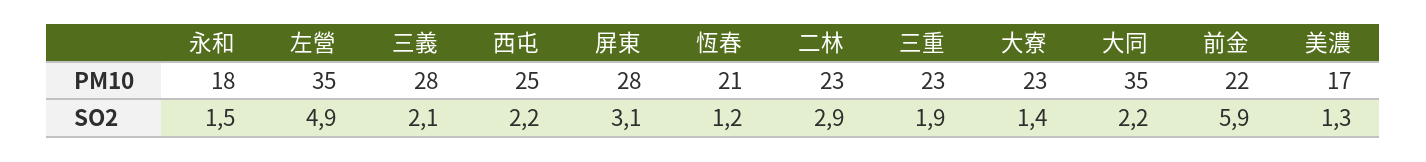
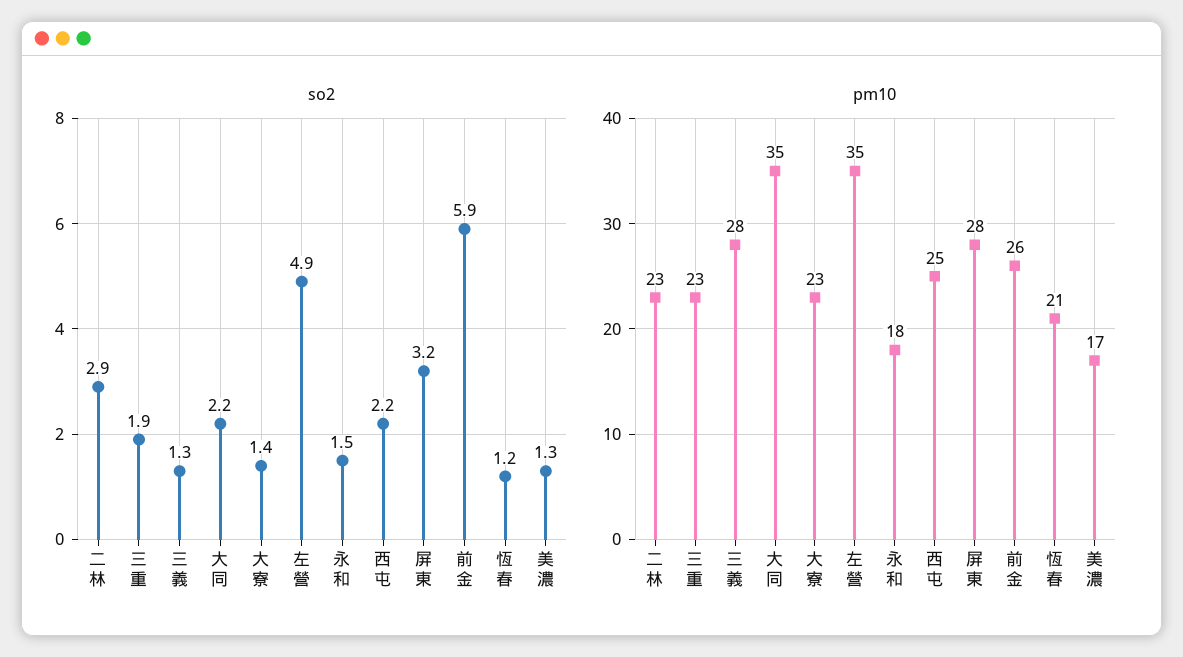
  {
    "PM10": {
      "永和": 18,
      "左營": 35,
      "三義": 28,
      "西屯": 25,
      "屏東": 28,
      "恆春": 21,
      "二林": 23,
      "三重": 23,
      "大寮": 23,
      "大同": 35,
-     "前金": 22,
+     "前金": 26,
      "美濃": 17
    },
    "SO2": {
      "永和": 1.5,
      "左營": 4.9,
-     "三義": 2.1,
+     "三義": 1.3,
      "西屯": 2.2,
-     "屏東": 3.1,
+     "屏東": 3.2,
      "恆春": 1.2,
      "二林": 2.9,
      "三重": 1.9,
      "大寮": 1.4,
      "大同": 2.2,
      "前金": 5.9,
      "美濃": 1.3
    }
  }

